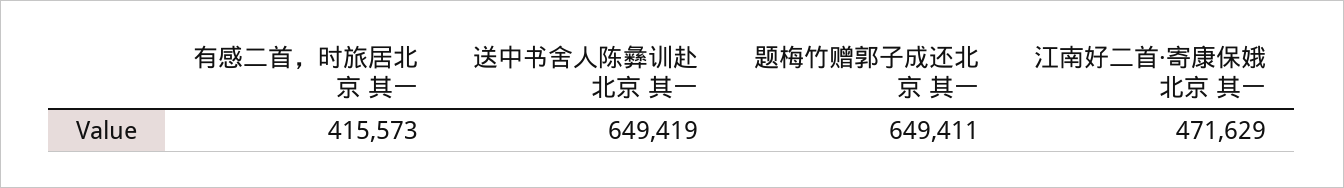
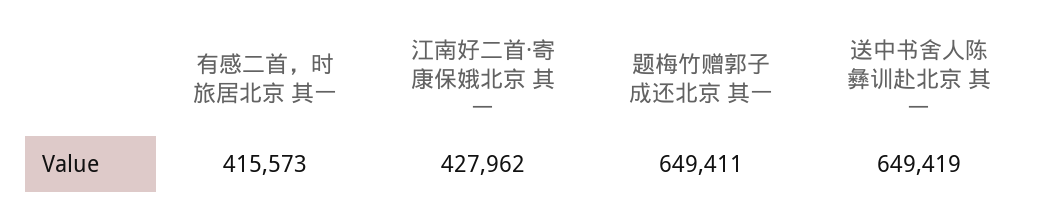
  {
    "有感二首，时旅居北京 其一": 415573,
    "送中书舍人陈彝训赴北京 其一": 649419,
    "题梅竹赠郭子成还北京 其一": 649411,
-   "江南好二首·寄康保娥北京 其一": 471629
+   "江南好二首·寄康保娥北京 其一": 427962
  }

